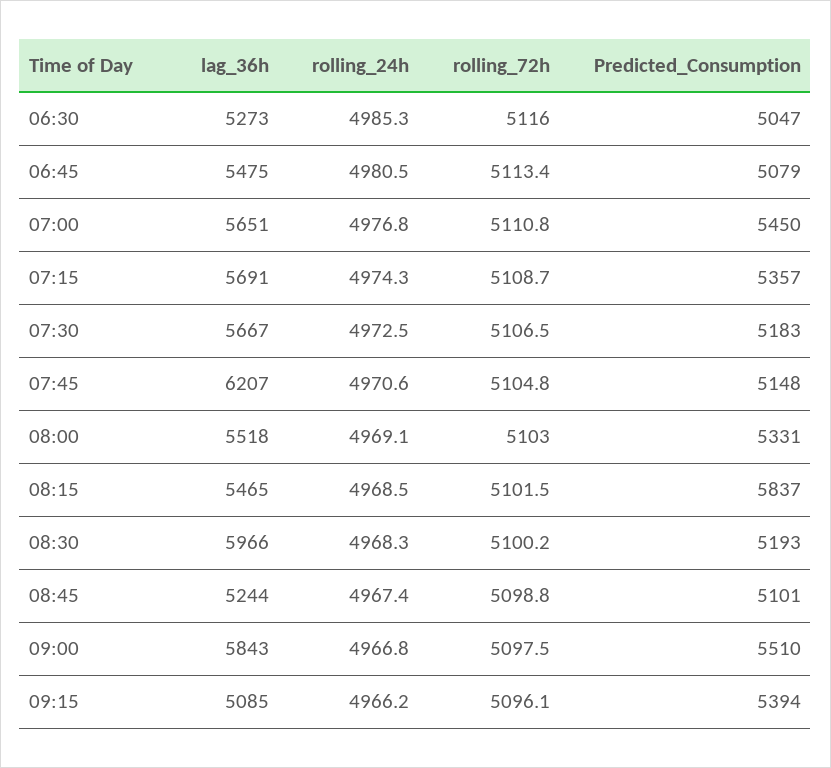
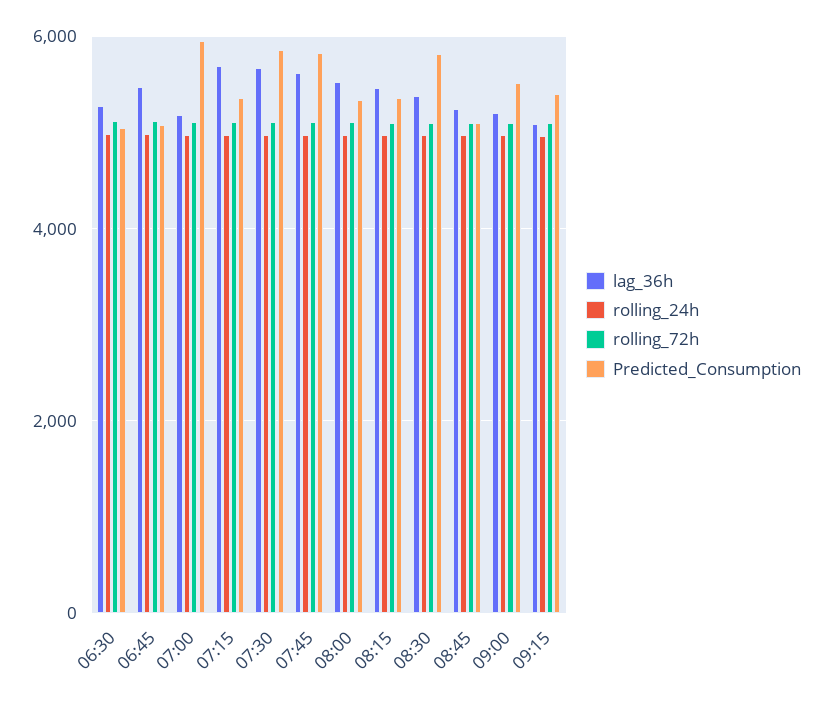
  {
    "lag_36h": {
      "06:30": 5273,
      "06:45": 5475,
-     "07:00": 5651,
+     "07:00": 5200,
      "07:15": 5691,
      "07:30": 5667,
-     "07:45": 6207,
+     "07:45": 5600,
      "08:00": 5518,
      "08:15": 5465,
-     "08:30": 5966,
+     "08:30": 5400,
      "08:45": 5244,
-     "09:00": 5843,
+     "09:00": 5200,
      "09:15": 5085
    },
    "rolling_24h": {
      "06:30": 4985.3,
      "06:45": 4980.5,
      "07:00": 4976.8,
      "07:15": 4974.3,
      "07:30": 4972.5,
      "07:45": 4970.6,
      "08:00": 4969.1,
      "08:15": 4968.5,
      "08:30": 4968.3,
      "08:45": 4967.4,
      "09:00": 4966.8,
      "09:15": 4966.2
    },
    "rolling_72h": {
      "06:30": 5116,
      "06:45": 5113.4,
      "07:00": 5110.8,
      "07:15": 5108.7,
      "07:30": 5106.5,
      "07:45": 5104.8,
      "08:00": 5103,
      "08:15": 5101.5,
      "08:30": 5100.2,
      "08:45": 5098.8,
      "09:00": 5097.5,
      "09:15": 5096.1
    },
    "Predicted_Consumption": {
      "06:30": 5047,
      "06:45": 5079,
-     "07:00": 5450,
+     "07:00": 6000,
      "07:15": 5357,
-     "07:30": 5183,
+     "07:30": 5800,
-     "07:45": 5148,
+     "07:45": 5800,
      "08:00": 5331,
-     "08:15": 5837,
+     "08:15": 5400,
-     "08:30": 5193,
+     "08:30": 5800,
      "08:45": 5101,
      "09:00": 5510,
      "09:15": 5394
    }
  }

